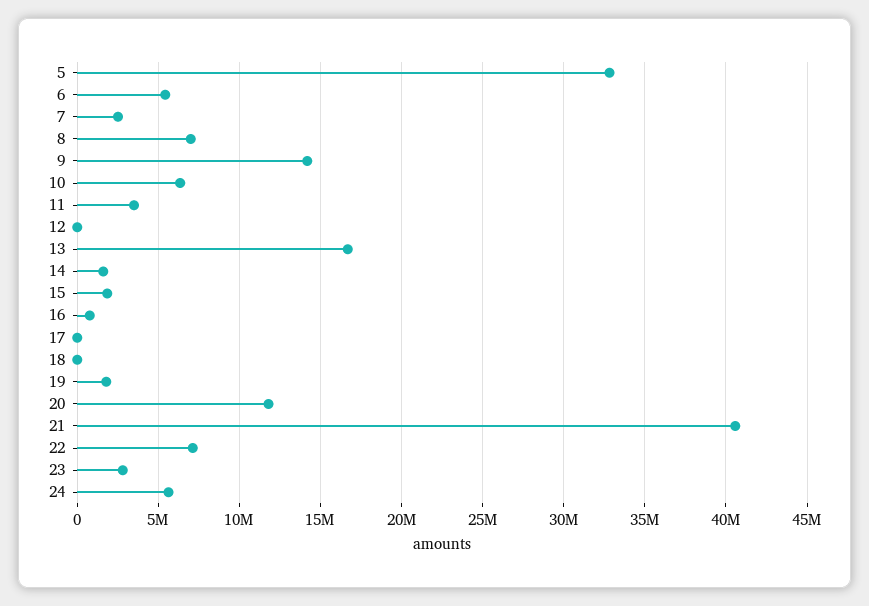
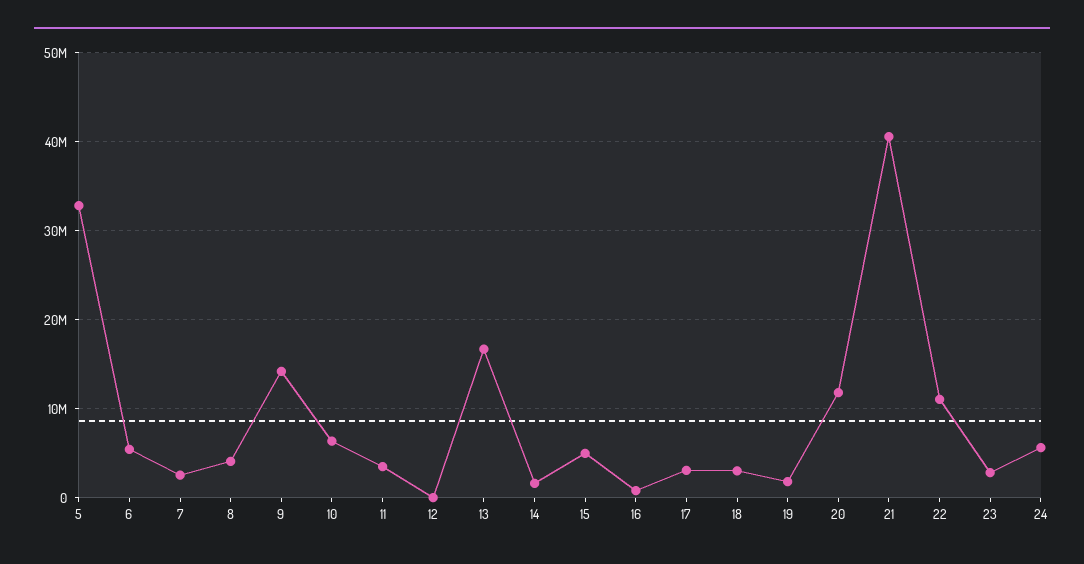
  {
    "5": 33000000,
    "6": 5500000,
    "7": 2500000,
-   "8": 7000000,
+   "8": 4000000,
    "9": 14000000,
    "10": 6500000,
    "11": 3500000,
    "12": 0,
    "13": 16500000,
    "14": 1500000,
-   "15": 2000000,
+   "15": 5000000,
    "16": 1000000,
-   "17": 0,
+   "17": 3000000,
-   "18": 0,
+   "18": 3000000,
    "19": 2000000,
    "20": 12000000,
    "21": 40500000,
-   "22": 7000000,
+   "22": 11000000,
    "23": 3000000,
    "24": 5500000
  }

